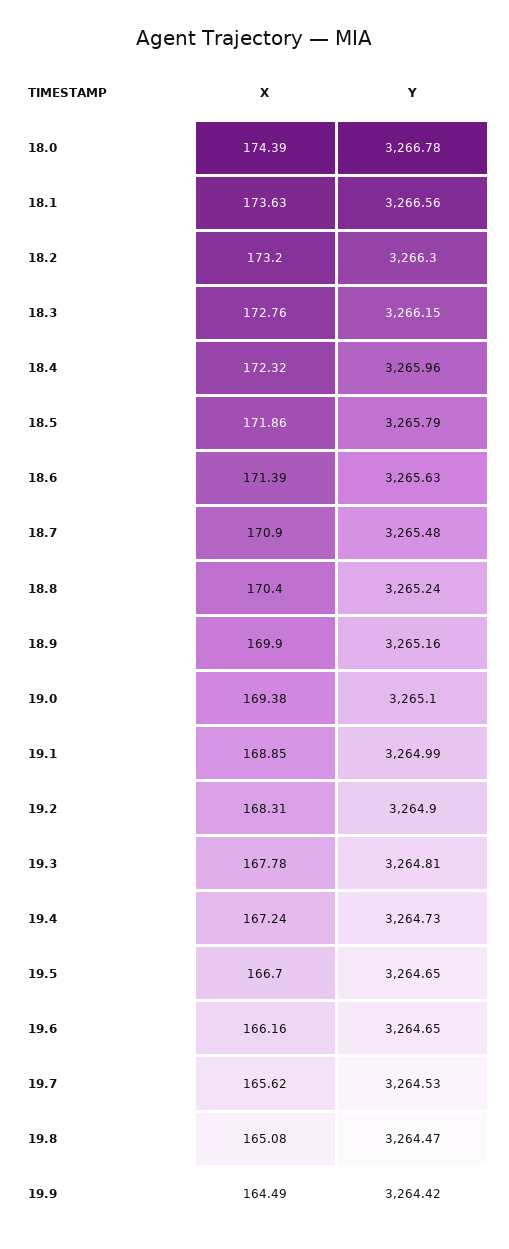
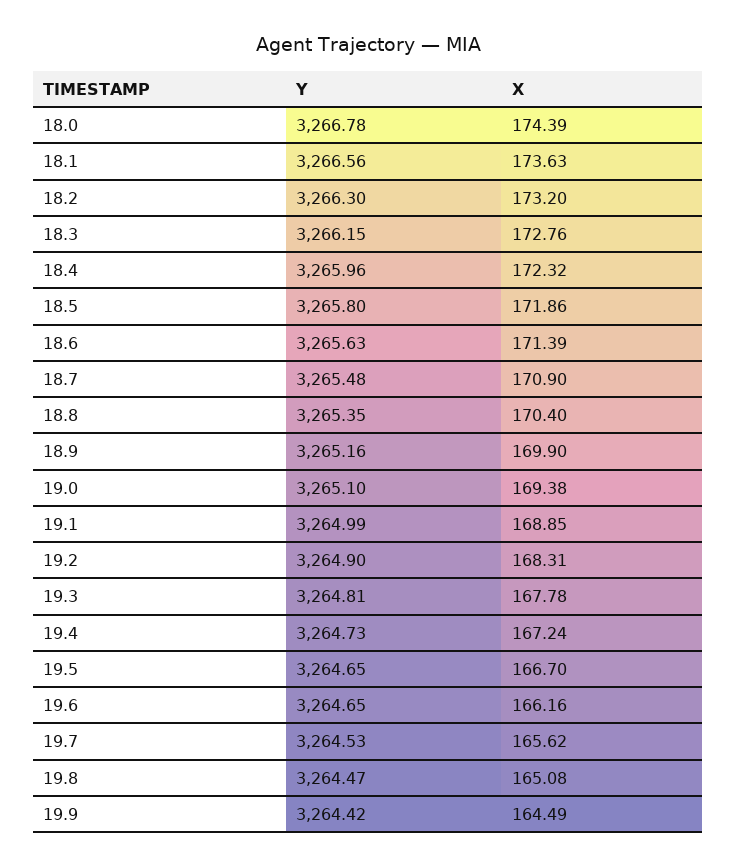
  {
    "X": {
      "18.0": 174.39,
      "18.1": 173.63,
      "18.2": 173.2,
      "18.3": 172.76,
      "18.4": 172.32,
      "18.5": 171.86,
      "18.6": 171.39,
      "18.7": 170.9,
      "18.8": 170.4,
      "18.9": 169.9,
      "19.0": 169.38,
      "19.1": 168.85,
      "19.2": 168.31,
      "19.3": 167.78,
      "19.4": 167.24,
      "19.5": 166.7,
      "19.6": 166.16,
      "19.7": 165.62,
      "19.8": 165.08,
      "19.9": 164.49
    },
    "Y": {
      "18.0": 3266.78,
      "18.1": 3266.56,
      "18.2": 3266.3,
      "18.3": 3266.15,
      "18.4": 3265.96,
-     "18.5": 3265.79,
+     "18.5": 3265.8,
      "18.6": 3265.63,
      "18.7": 3265.48,
-     "18.8": 3265.24,
+     "18.8": 3265.35,
      "18.9": 3265.16,
      "19.0": 3265.1,
      "19.1": 3264.99,
      "19.2": 3264.9,
      "19.3": 3264.81,
      "19.4": 3264.73,
      "19.5": 3264.65,
      "19.6": 3264.65,
      "19.7": 3264.53,
      "19.8": 3264.47,
      "19.9": 3264.42
    }
  }

